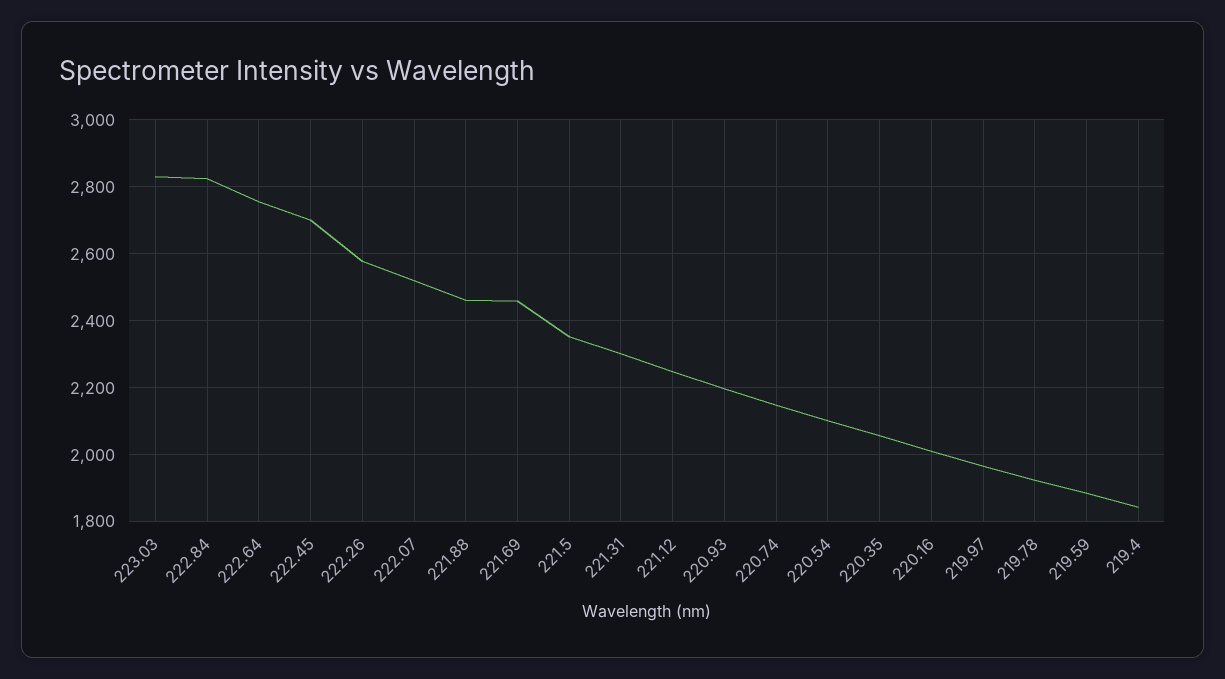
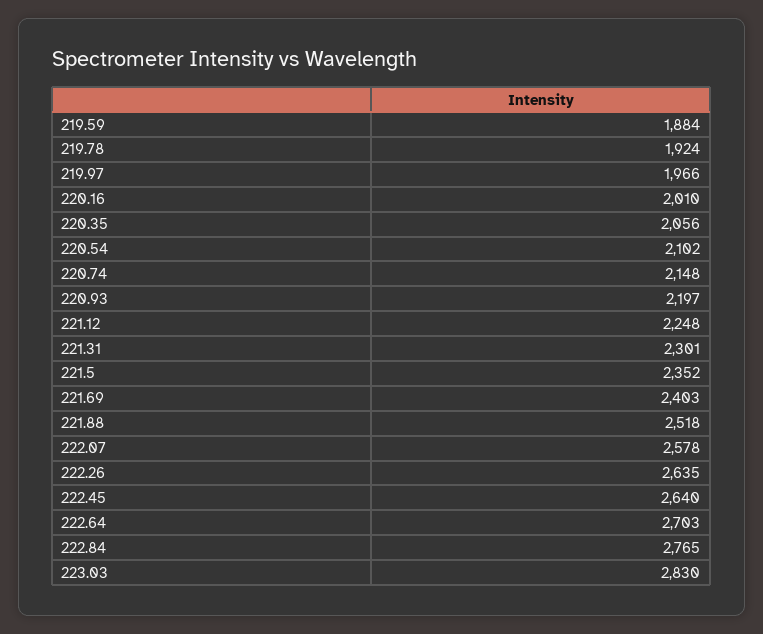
  {
    "223.03": 2830,
-   "222.84": 2820,
+   "222.84": 2765,
-   "222.64": 2760,
+   "222.64": 2703,
-   "222.45": 2700,
+   "222.45": 2640,
-   "222.26": 2580,
+   "222.26": 2635,
-   "222.07": 2520,
+   "222.07": 2578,
-   "221.88": 2460,
+   "221.88": 2518,
-   "221.69": 2460,
+   "221.69": 2403,
    "221.5": 2352,
    "221.31": 2301,
    "221.12": 2248,
    "220.93": 2197,
    "220.74": 2148,
    "220.54": 2102,
    "220.35": 2056,
    "220.16": 2010,
    "219.97": 1966,
    "219.78": 1924,
-   "219.59": 1884,
+   "219.59": 1884
-   "219.4": 1840
  }

